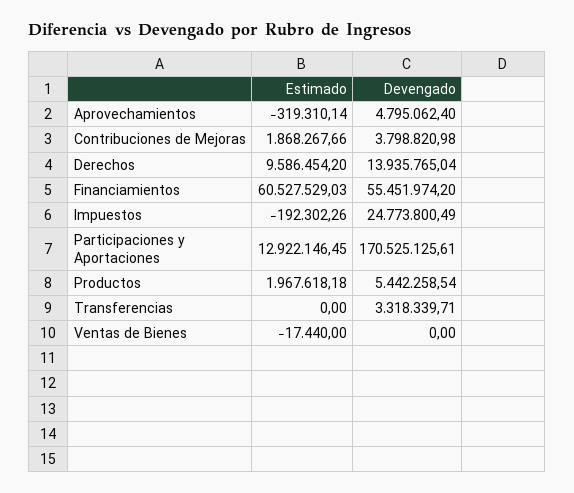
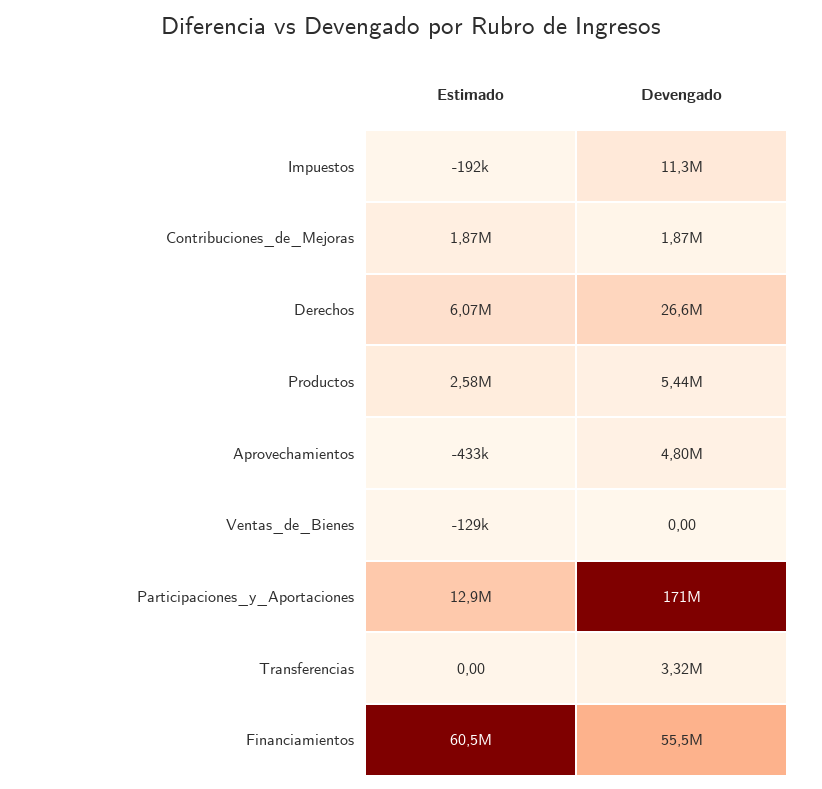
  {
    "Estimado": {
-     "Aprovechamientos": -319310.14,
+     "Aprovechamientos": -433000,
      "Contribuciones de Mejoras": 1868267.66,
-     "Derechos": 9586454.2,
+     "Derechos": 6070000,
      "Financiamientos": 60527529.03,
      "Impuestos": -192302.26,
      "Participaciones y Aportaciones": 12922146.45,
-     "Productos": 1967618.18,
+     "Productos": 2580000,
      "Transferencias": 0,
-     "Ventas de Bienes": -17440
+     "Ventas de Bienes": -129000
    },
    "Devengado": {
      "Aprovechamientos": 4795062.4,
-     "Contribuciones de Mejoras": 3798820.98,
+     "Contribuciones de Mejoras": 1870000,
-     "Derechos": 13935765.04,
+     "Derechos": 26600000,
      "Financiamientos": 55451974.2,
-     "Impuestos": 24773800.49,
+     "Impuestos": 11300000,
      "Participaciones y Aportaciones": 170525125.61,
      "Productos": 5442258.54,
      "Transferencias": 3318339.71,
      "Ventas de Bienes": 0
    }
  }

